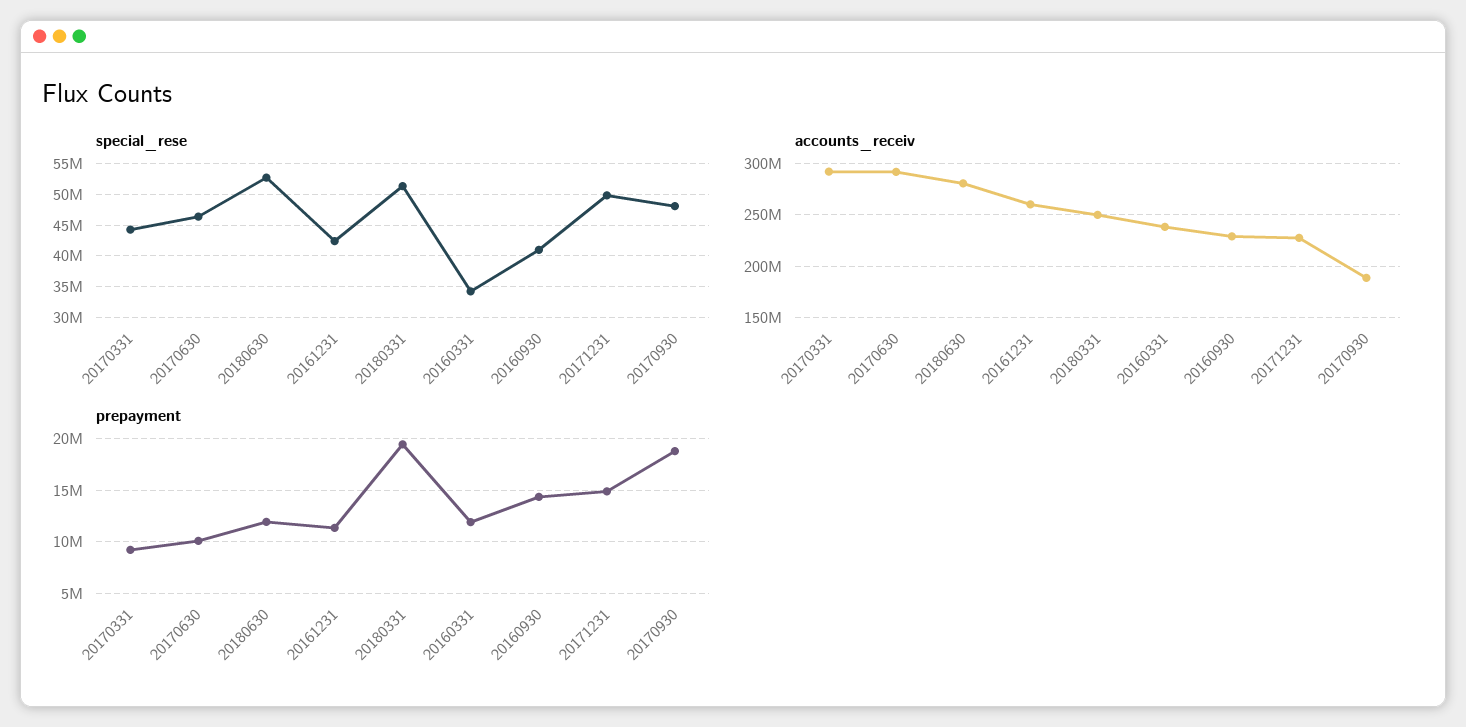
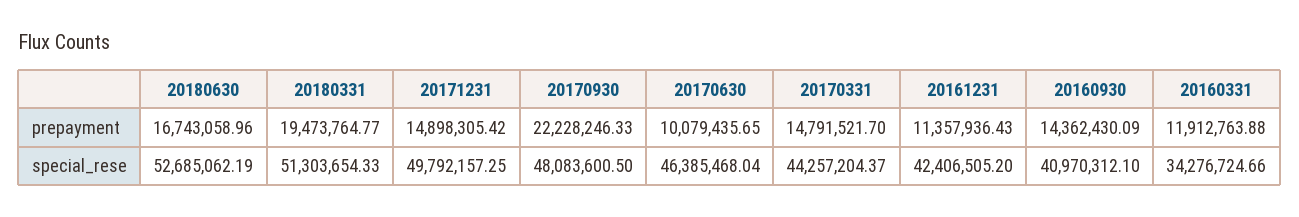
  {
    "special_rese": {
      "20170331": 44257204.37,
      "20170630": 46385468.04,
      "20180630": 52685062.19,
      "20161231": 42406505.2,
      "20180331": 51303654.33,
      "20160331": 34276724.66,
      "20160930": 40970312.1,
      "20171231": 49792157.25,
      "20170930": 48083600.5
    },
-   "accounts_receiv": {
-     "20170331": 290000000,
-     "20170630": 290000000,
-     "20180630": 280000000,
-     "20161231": 260000000,
-     "20180331": 250000000,
-     "20160331": 240000000,
-     "20160930": 230000000,
-     "20171231": 230000000,
-     "20170930": 190000000
-   },
    "prepayment": {
-     "20170331": 9000000,
+     "20170331": 14791521.7,
      "20170630": 10079435.65,
-     "20180630": 12000000,
+     "20180630": 16743058.96,
      "20161231": 11357936.43,
      "20180331": 19473764.77,
      "20160331": 11912763.88,
      "20160930": 14362430.09,
      "20171231": 14898305.42,
-     "20170930": 19000000
+     "20170930": 22228246.33
    }
  }

